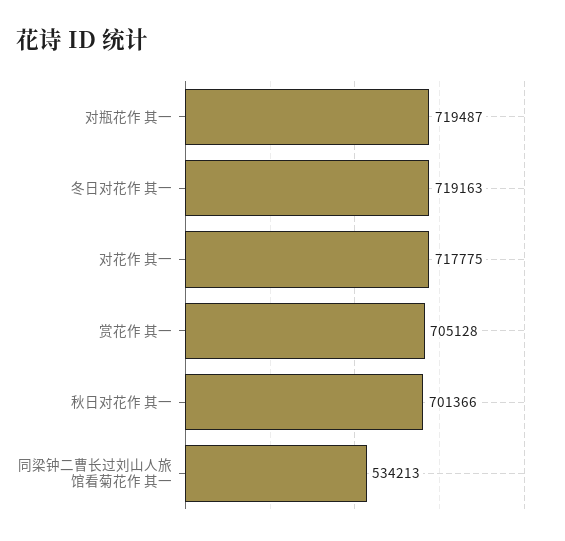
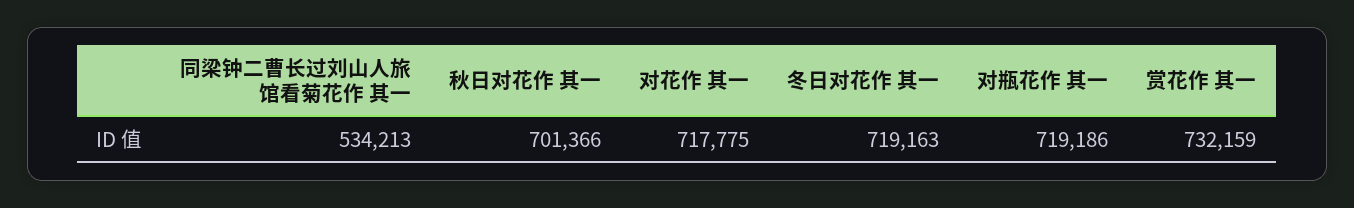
  {
-   "对瓶花作 其一": 719487,
+   "对瓶花作 其一": 719186,
    "冬日对花作 其一": 719163,
    "对花作 其一": 717775,
-   "赏花作 其一": 705128,
+   "赏花作 其一": 732159,
    "秋日对花作 其一": 701366,
    "同梁钟二曹长过刘山人旅馆看菊花作 其一": 534213
  }

